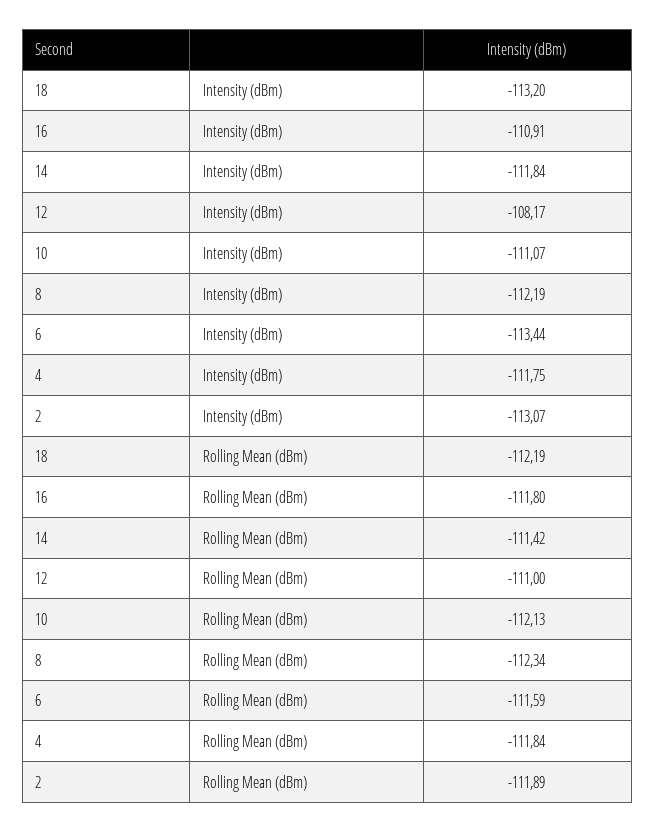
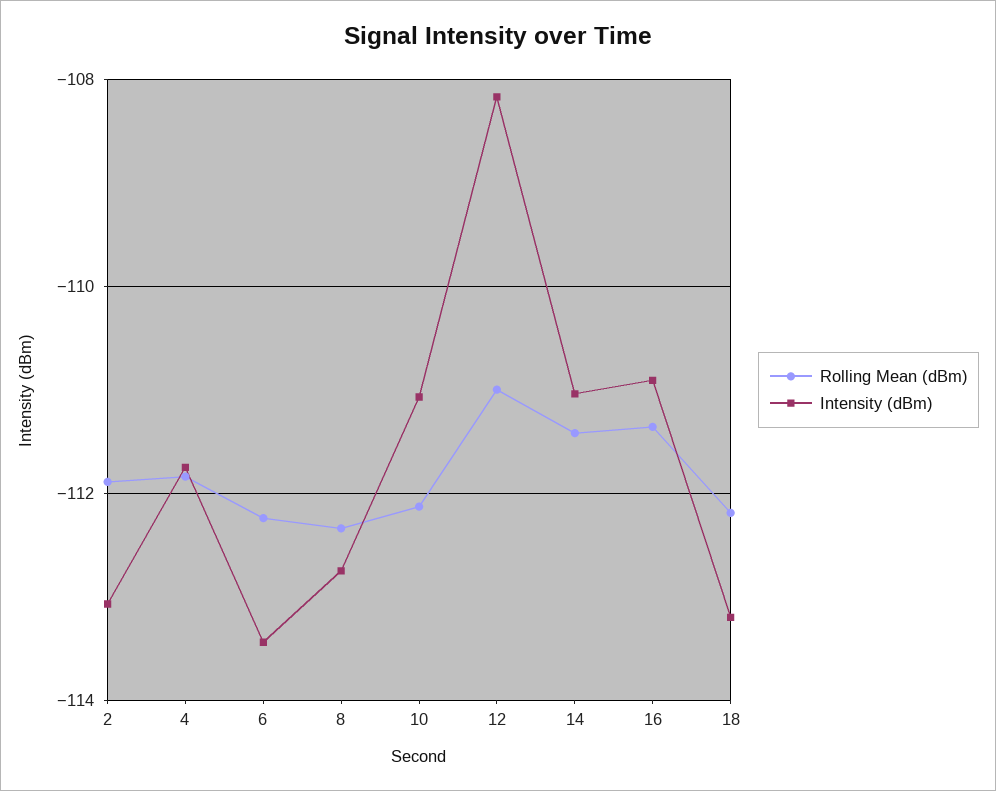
  {
    "Intensity (dBm)": {
      "18": -113.2,
      "16": -110.91,
-     "14": -111.84,
+     "14": -111,
      "12": -108.17,
      "10": -111.07,
-     "8": -112.19,
+     "8": -112.8,
      "6": -113.44,
      "4": -111.75,
      "2": -113.07
    },
    "Rolling Mean (dBm)": {
      "18": -112.19,
-     "16": -111.8,
+     "16": -111.4,
      "14": -111.42,
      "12": -111,
      "10": -112.13,
      "8": -112.34,
-     "6": -111.59,
+     "6": -112.2,
      "4": -111.84,
      "2": -111.89
    }
  }

